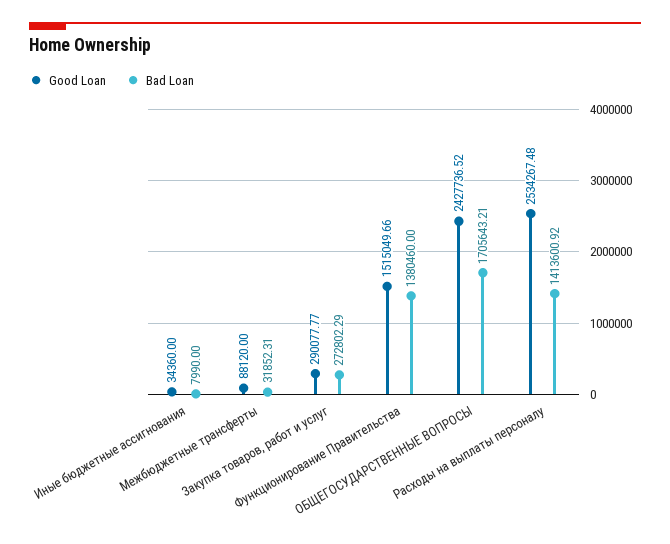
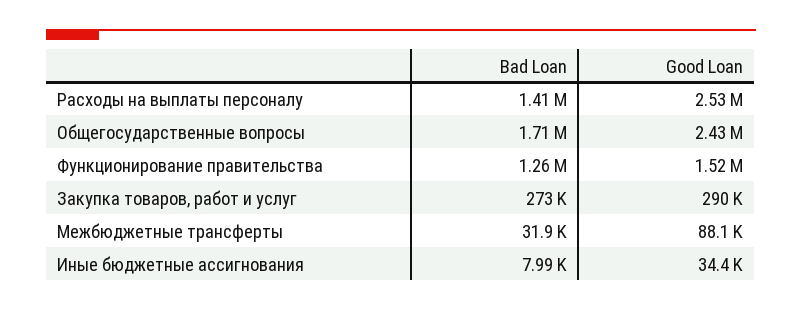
  {
    "Good Loan": {
      "Иные бюджетные ассигнования": 34360,
      "Межбюджетные трансферты": 88120,
      "Закупка товаров, работ и услуг": 290077.77,
      "Функционирование Правительства": 1515049.66,
      "ОБЩЕГОСУДАРСТВЕННЫЕ ВОПРОСЫ": 2427736.52,
      "Расходы на выплаты персоналу": 2534267.48
    },
    "Bad Loan": {
      "Иные бюджетные ассигнования": 7990,
      "Межбюджетные трансферты": 31852.31,
      "Закупка товаров, работ и услуг": 272802.29,
-     "Функционирование Правительства": 1380460,
+     "Функционирование Правительства": 1260000,
      "ОБЩЕГОСУДАРСТВЕННЫЕ ВОПРОСЫ": 1705643.21,
      "Расходы на выплаты персоналу": 1413600.92
    }
  }

